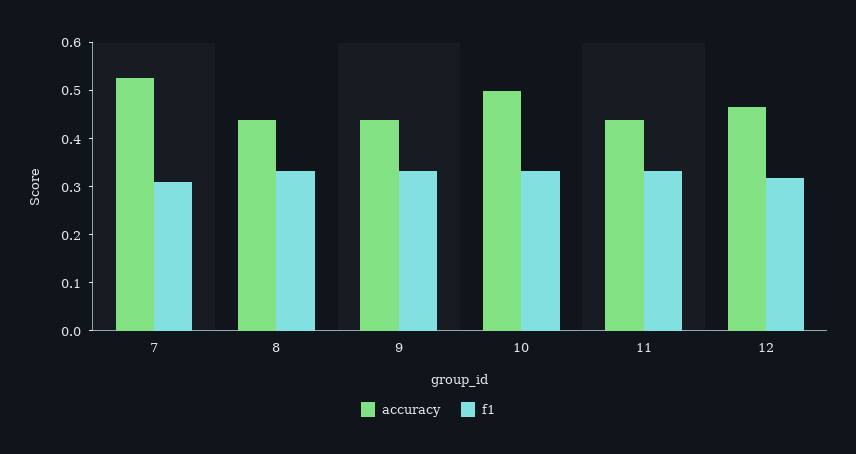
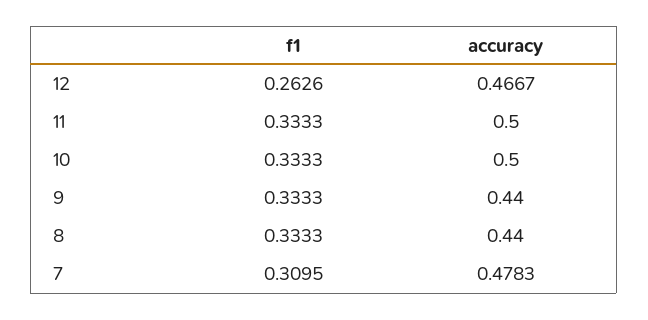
  {
    "accuracy": {
-     "7": 0.52,
+     "7": 0.4783,
      "8": 0.44,
      "9": 0.44,
      "10": 0.5,
-     "11": 0.44,
+     "11": 0.5,
      "12": 0.4667
    },
    "f1": {
      "7": 0.3095,
      "8": 0.3333,
      "9": 0.3333,
      "10": 0.3333,
      "11": 0.3333,
-     "12": 0.32
+     "12": 0.2626
    }
  }

